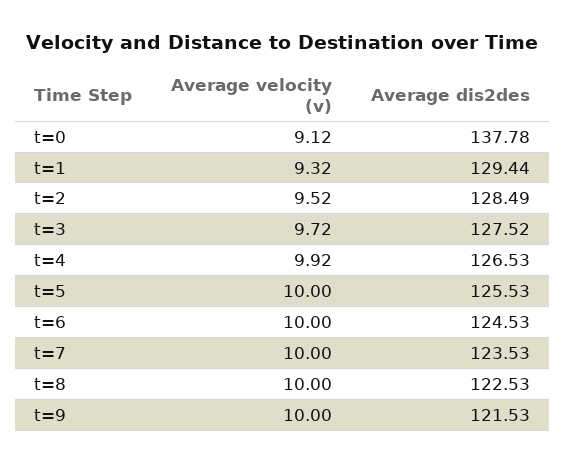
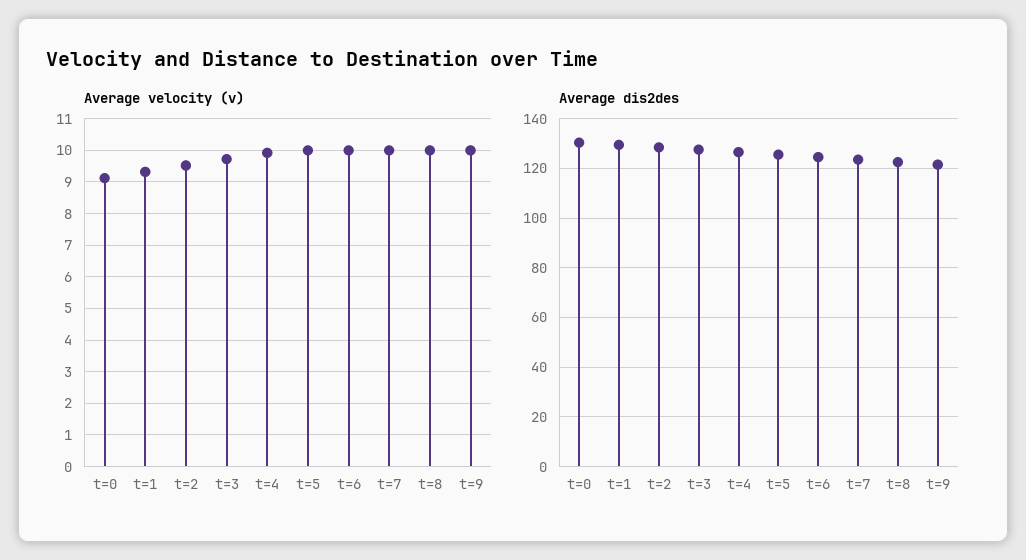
  {
    "Average velocity (v)": {
      "t=0": 9.12,
      "t=1": 9.32,
      "t=2": 9.52,
      "t=3": 9.72,
      "t=4": 9.92,
      "t=5": 10,
      "t=6": 10,
      "t=7": 10,
      "t=8": 10,
      "t=9": 10
    },
    "Average dis2des": {
-     "t=0": 137.78,
+     "t=0": 130,
      "t=1": 129.44,
      "t=2": 128.49,
      "t=3": 127.52,
      "t=4": 126.53,
      "t=5": 125.53,
      "t=6": 124.53,
      "t=7": 123.53,
      "t=8": 122.53,
      "t=9": 121.53
    }
  }

